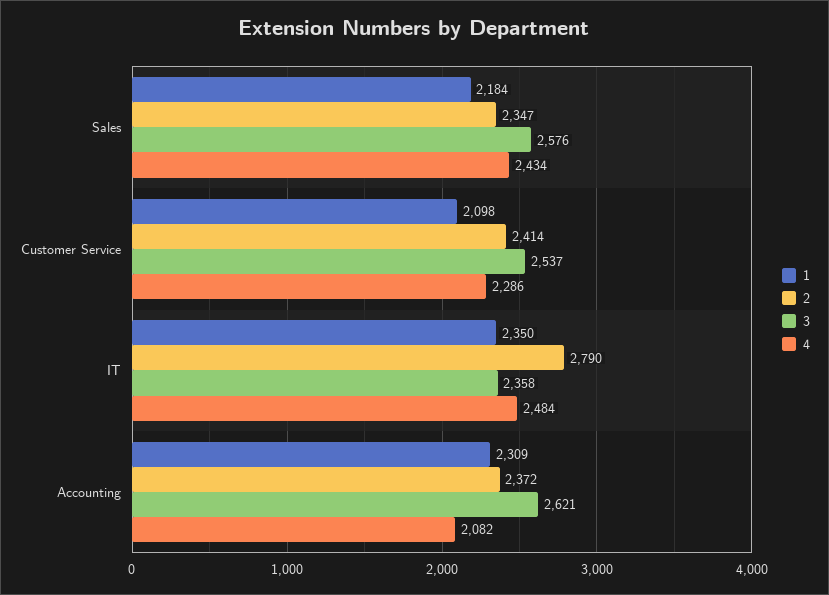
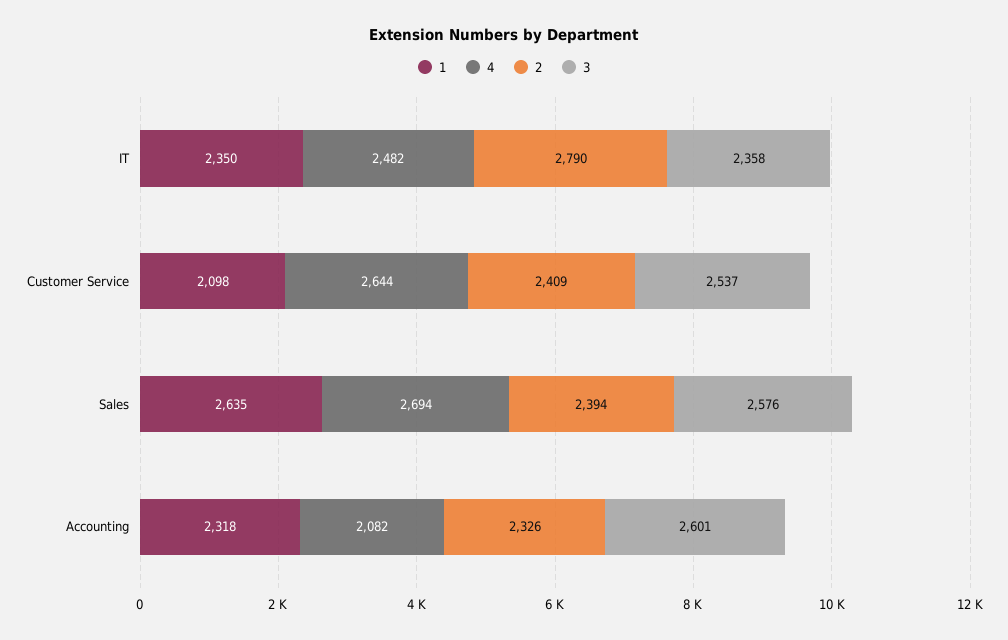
  {
    "1": {
-     "Sales": 2184,
+     "Sales": 2635,
      "Customer Service": 2098,
      "IT": 2350,
-     "Accounting": 2309
+     "Accounting": 2318
    },
    "2": {
-     "Sales": 2347,
+     "Sales": 2394,
-     "Customer Service": 2414,
+     "Customer Service": 2409,
      "IT": 2790,
-     "Accounting": 2372
+     "Accounting": 2326
    },
    "3": {
      "Sales": 2576,
      "Customer Service": 2537,
      "IT": 2358,
-     "Accounting": 2621
+     "Accounting": 2601
    },
    "4": {
-     "Sales": 2434,
+     "Sales": 2694,
-     "Customer Service": 2286,
+     "Customer Service": 2644,
-     "IT": 2484,
+     "IT": 2482,
      "Accounting": 2082
    }
  }

